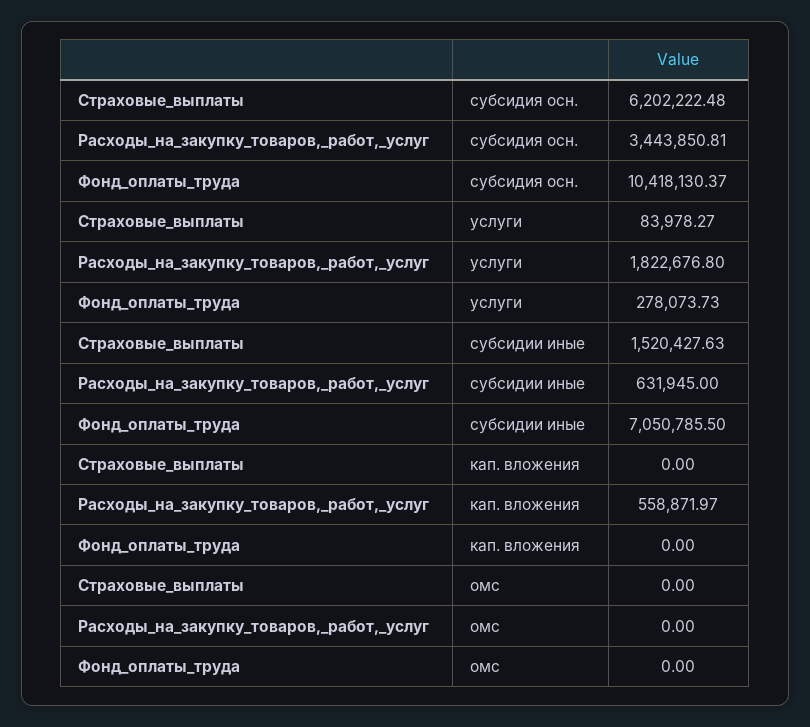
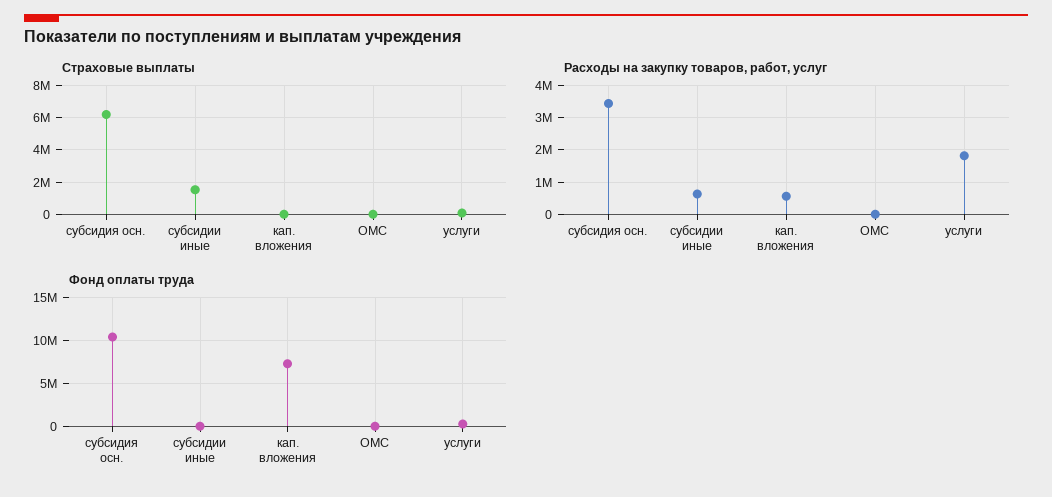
  {
    "Страховые_выплаты": {
      "субсидия осн.": 6202222.48,
      "услуги": 83978.27,
      "субсидии иные": 1520427.63,
      "кап. вложения": 0,
      "омс": 0
    },
    "Расходы_на_закупку_товаров,_работ,_услуг": {
      "субсидия осн.": 3443850.81,
      "услуги": 1822676.8,
      "субсидии иные": 631945,
      "кап. вложения": 558871.97,
      "омс": 0
    },
    "Фонд_оплаты_труда": {
      "субсидия осн.": 10418130.37,
      "услуги": 278073.73,
-     "субсидии иные": 7050785.5,
+     "субсидии иные": 0,
-     "кап. вложения": 0,
+     "кап. вложения": 7000000,
      "омс": 0
    }
  }

